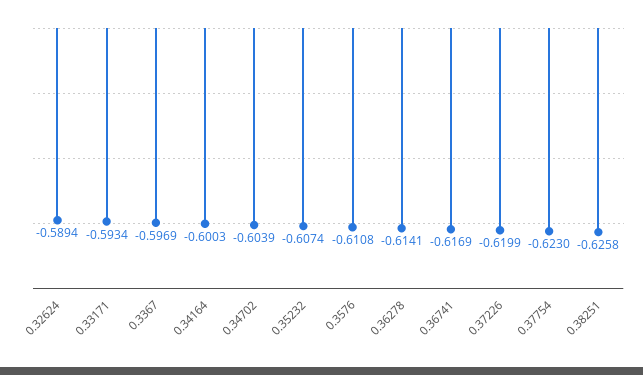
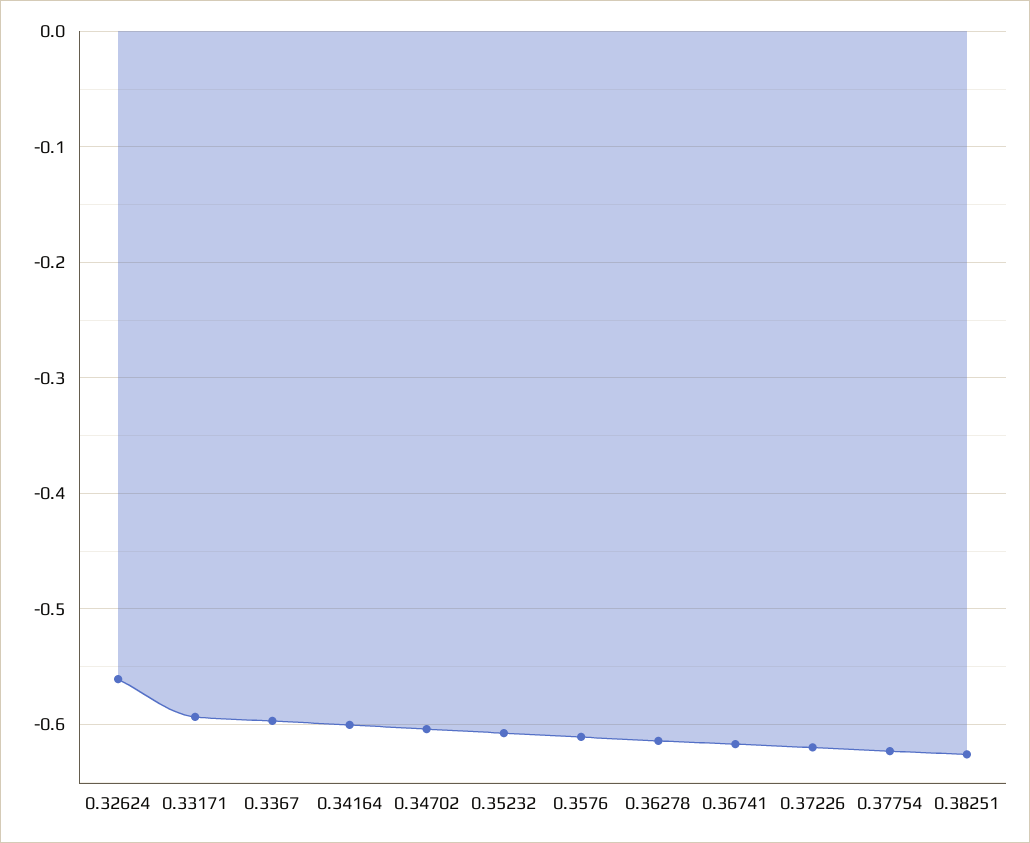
  {
-   "0.32624": -0.5894,
+   "0.32624": -0.56,
    "0.33171": -0.5934,
    "0.3367": -0.5969,
    "0.34164": -0.6003,
    "0.34702": -0.6039,
    "0.35232": -0.6074,
    "0.3576": -0.6108,
    "0.36278": -0.6141,
    "0.36741": -0.6169,
    "0.37226": -0.6199,
    "0.37754": -0.623,
    "0.38251": -0.6258
  }

